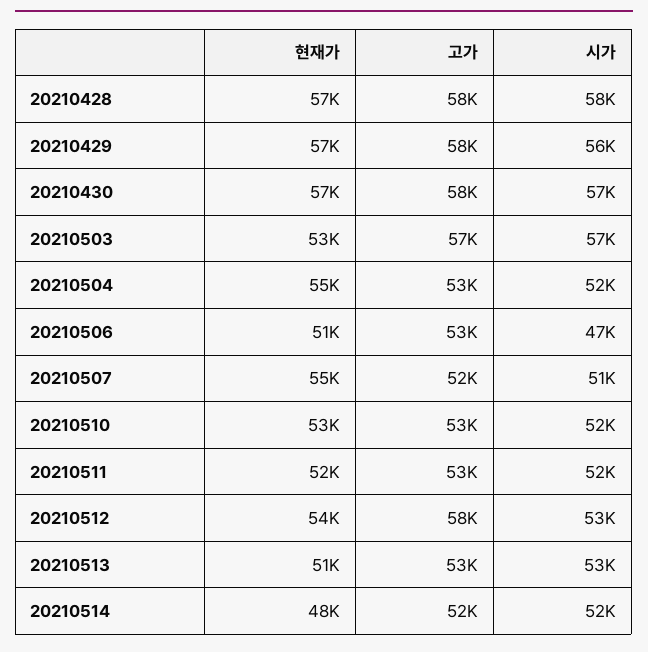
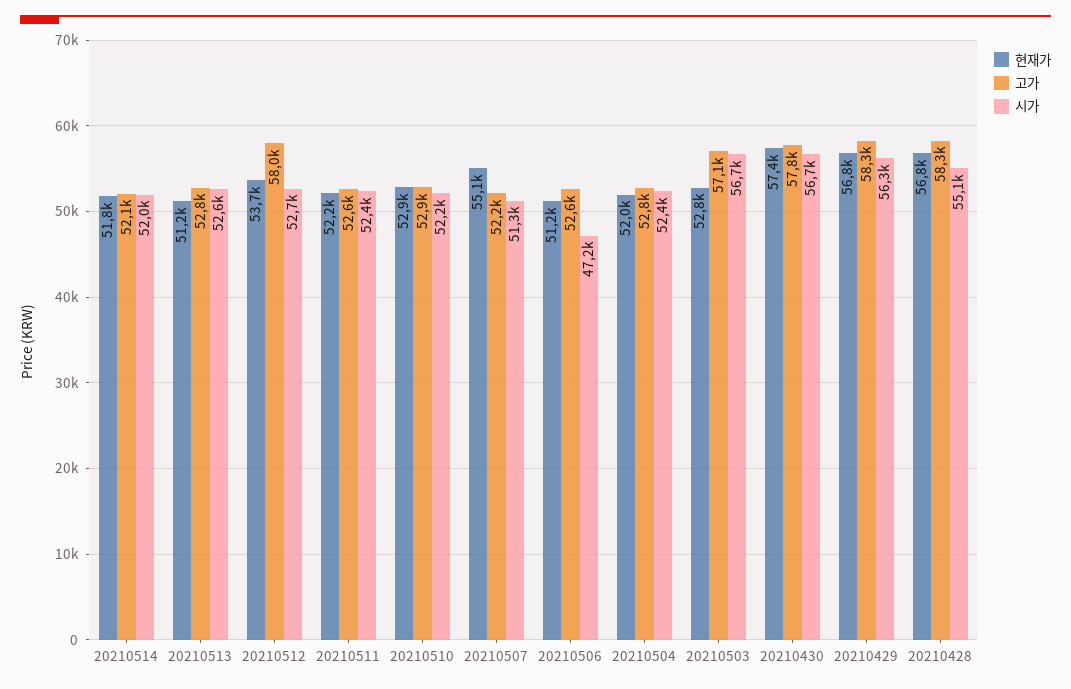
  {
    "현재가": {
      "20210428": 56800,
      "20210429": 56800,
      "20210430": 57400,
      "20210503": 52800,
-     "20210504": 55000,
+     "20210504": 52000,
      "20210506": 51200,
      "20210507": 55100,
      "20210510": 52900,
      "20210511": 52200,
      "20210512": 53700,
      "20210513": 51200,
-     "20210514": 48000
+     "20210514": 51800
    },
    "고가": {
      "20210428": 58300,
      "20210429": 58300,
      "20210430": 57800,
      "20210503": 57100,
      "20210504": 52800,
      "20210506": 52600,
      "20210507": 52200,
      "20210510": 52900,
      "20210511": 52600,
      "20210512": 58000,
      "20210513": 52800,
      "20210514": 52100
    },
    "시가": {
-     "20210428": 58000,
+     "20210428": 55100,
      "20210429": 56300,
      "20210430": 56700,
      "20210503": 56700,
      "20210504": 52400,
      "20210506": 47200,
      "20210507": 51300,
      "20210510": 52200,
      "20210511": 52400,
      "20210512": 52700,
      "20210513": 52600,
      "20210514": 52000
    }
  }

